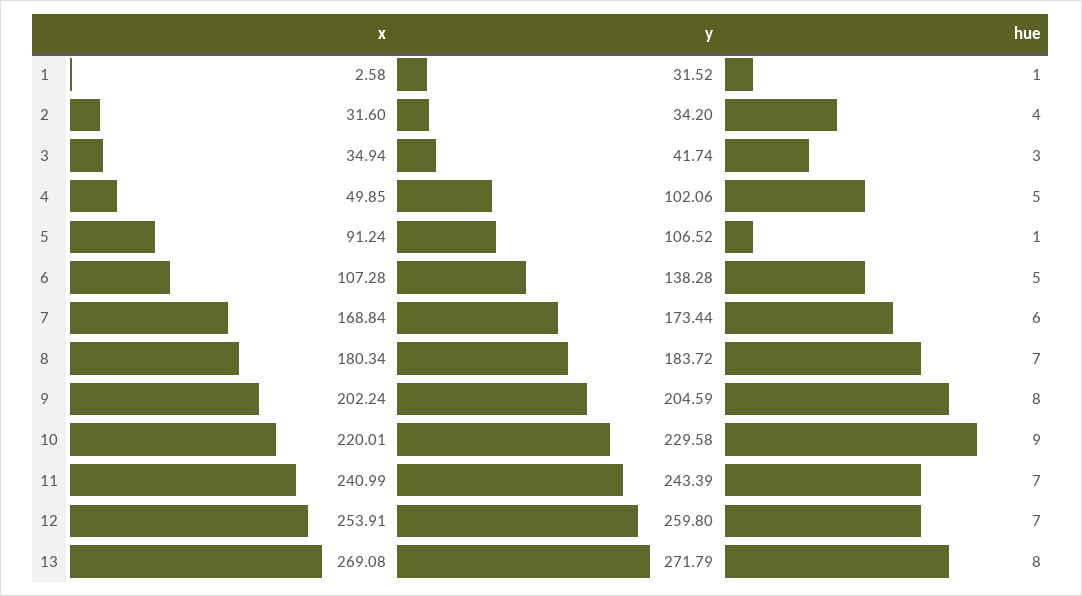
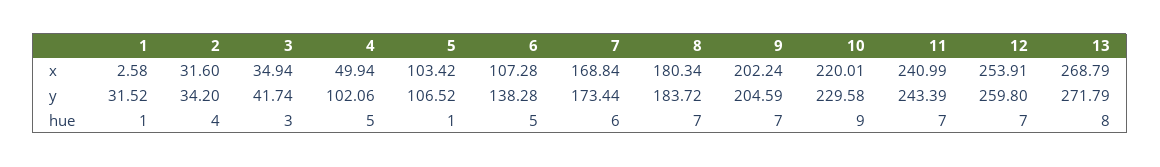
  {
    "x": {
      "1": 2.58,
      "2": 31.6,
      "3": 34.94,
-     "4": 49.85,
+     "4": 49.94,
-     "5": 91.24,
+     "5": 103.42,
      "6": 107.28,
      "7": 168.84,
      "8": 180.34,
      "9": 202.24,
      "10": 220.01,
      "11": 240.99,
      "12": 253.91,
-     "13": 269.08
+     "13": 268.79
    },
    "y": {
      "1": 31.52,
      "2": 34.2,
      "3": 41.74,
      "4": 102.06,
      "5": 106.52,
      "6": 138.28,
      "7": 173.44,
      "8": 183.72,
      "9": 204.59,
      "10": 229.58,
      "11": 243.39,
      "12": 259.8,
      "13": 271.79
    },
    "hue": {
      "1": 1,
      "2": 4,
      "3": 3,
      "4": 5,
      "5": 1,
      "6": 5,
      "7": 6,
      "8": 7,
-     "9": 8,
+     "9": 7,
      "10": 9,
      "11": 7,
      "12": 7,
      "13": 8
    }
  }

